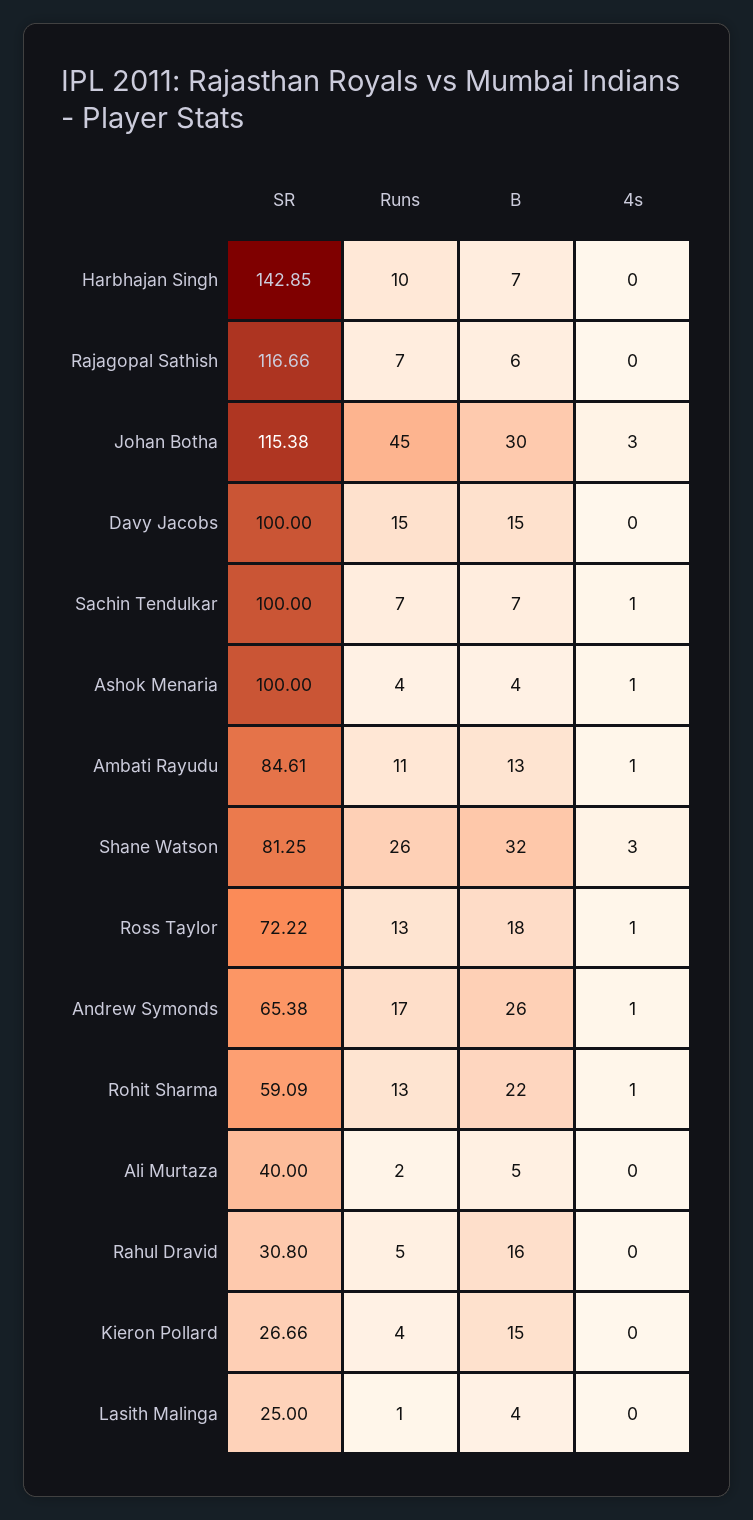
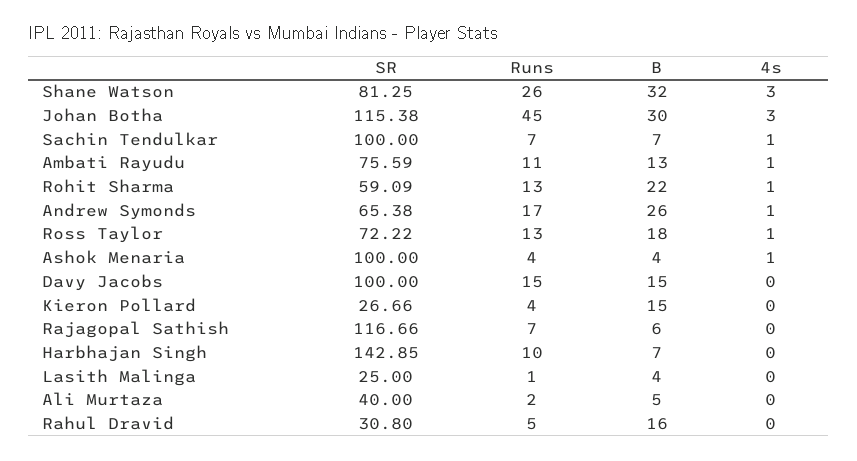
  {
    "SR": {
      "Harbhajan Singh": 142.85,
      "Rajagopal Sathish": 116.66,
      "Johan Botha": 115.38,
      "Davy Jacobs": 100,
      "Sachin Tendulkar": 100,
      "Ashok Menaria": 100,
-     "Ambati Rayudu": 84.61,
+     "Ambati Rayudu": 75.59,
      "Shane Watson": 81.25,
      "Ross Taylor": 72.22,
      "Andrew Symonds": 65.38,
      "Rohit Sharma": 59.09,
      "Ali Murtaza": 40,
      "Rahul Dravid": 30.8,
      "Kieron Pollard": 26.66,
      "Lasith Malinga": 25
    },
    "Runs": {
      "Harbhajan Singh": 10,
      "Rajagopal Sathish": 7,
      "Johan Botha": 45,
      "Davy Jacobs": 15,
      "Sachin Tendulkar": 7,
      "Ashok Menaria": 4,
      "Ambati Rayudu": 11,
      "Shane Watson": 26,
      "Ross Taylor": 13,
      "Andrew Symonds": 17,
      "Rohit Sharma": 13,
      "Ali Murtaza": 2,
      "Rahul Dravid": 5,
      "Kieron Pollard": 4,
      "Lasith Malinga": 1
    },
    "B": {
      "Harbhajan Singh": 7,
      "Rajagopal Sathish": 6,
      "Johan Botha": 30,
      "Davy Jacobs": 15,
      "Sachin Tendulkar": 7,
      "Ashok Menaria": 4,
      "Ambati Rayudu": 13,
      "Shane Watson": 32,
      "Ross Taylor": 18,
      "Andrew Symonds": 26,
      "Rohit Sharma": 22,
      "Ali Murtaza": 5,
      "Rahul Dravid": 16,
      "Kieron Pollard": 15,
      "Lasith Malinga": 4
    },
    "4s": {
      "Harbhajan Singh": 0,
      "Rajagopal Sathish": 0,
      "Johan Botha": 3,
      "Davy Jacobs": 0,
      "Sachin Tendulkar": 1,
      "Ashok Menaria": 1,
      "Ambati Rayudu": 1,
      "Shane Watson": 3,
      "Ross Taylor": 1,
      "Andrew Symonds": 1,
      "Rohit Sharma": 1,
      "Ali Murtaza": 0,
      "Rahul Dravid": 0,
      "Kieron Pollard": 0,
      "Lasith Malinga": 0
    }
  }

